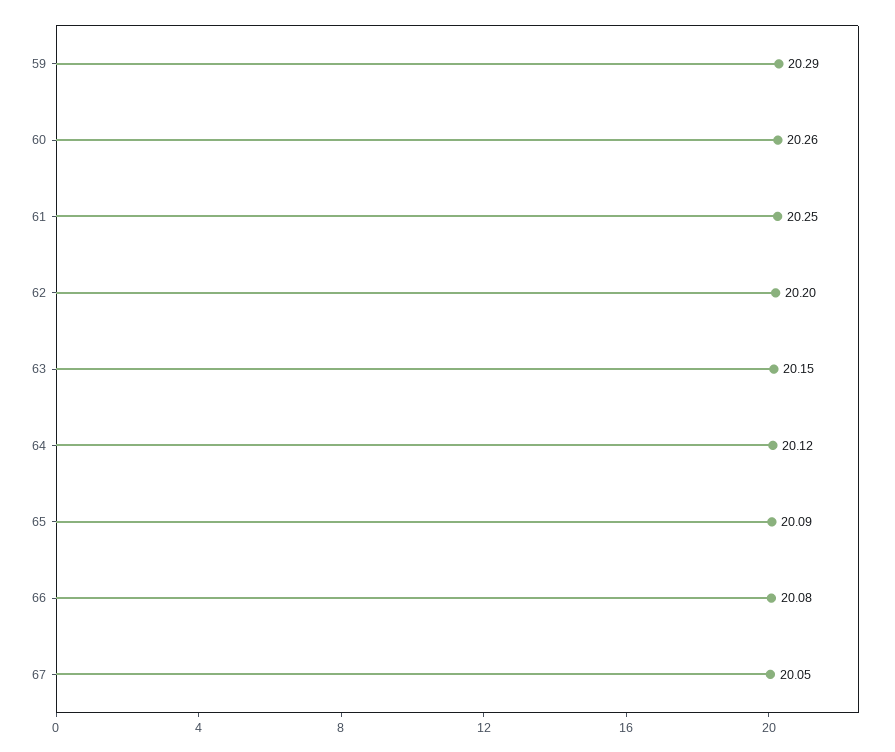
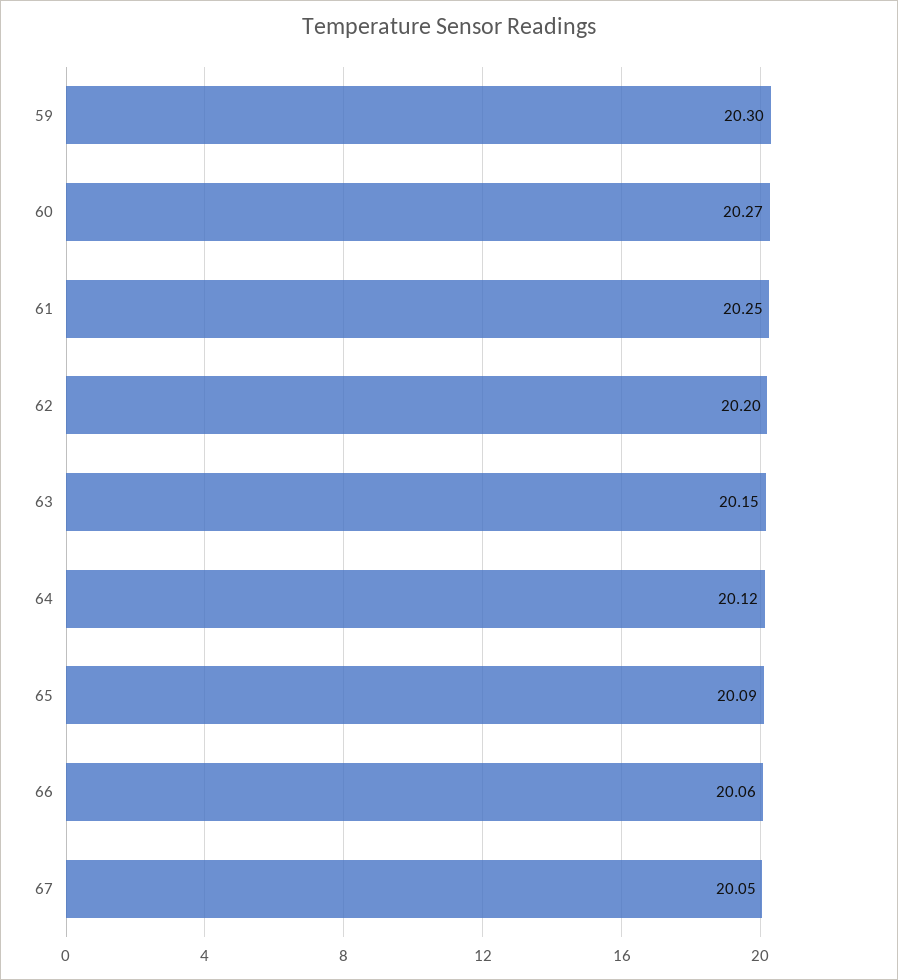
  {
-   "59": 20.29,
+   "59": 20.3,
-   "60": 20.26,
+   "60": 20.27,
    "61": 20.25,
    "62": 20.2,
    "63": 20.15,
    "64": 20.12,
    "65": 20.09,
-   "66": 20.08,
+   "66": 20.06,
    "67": 20.05
  }

